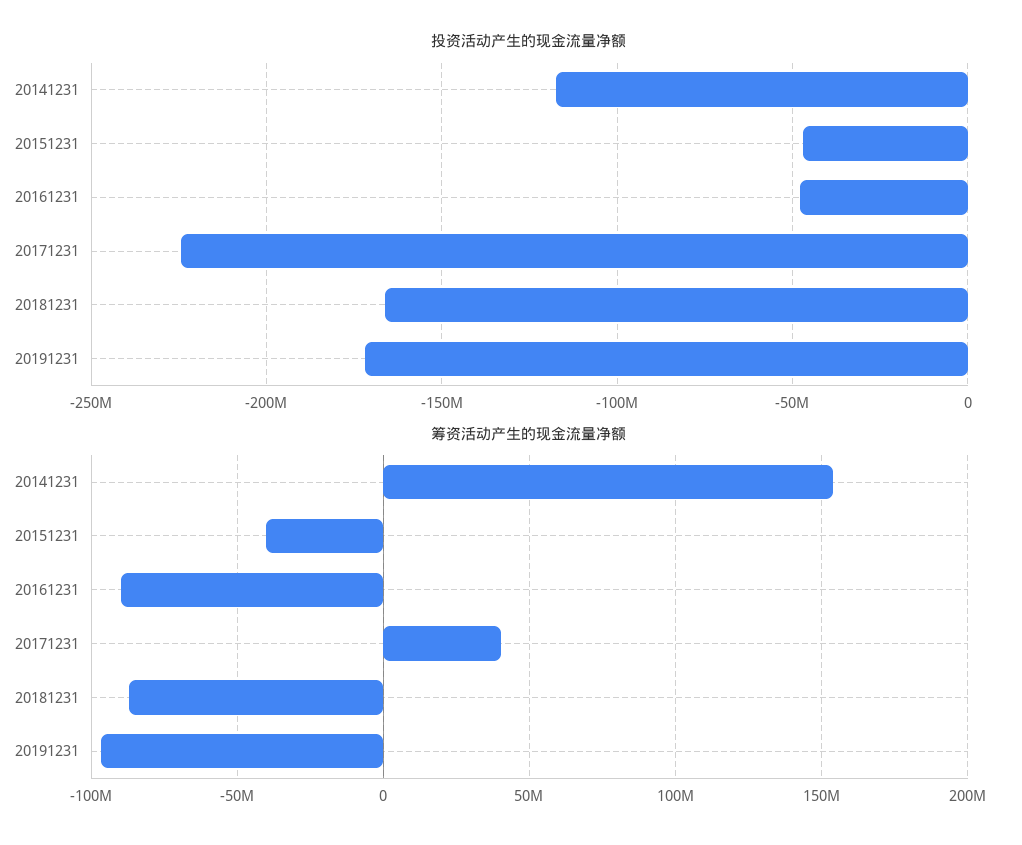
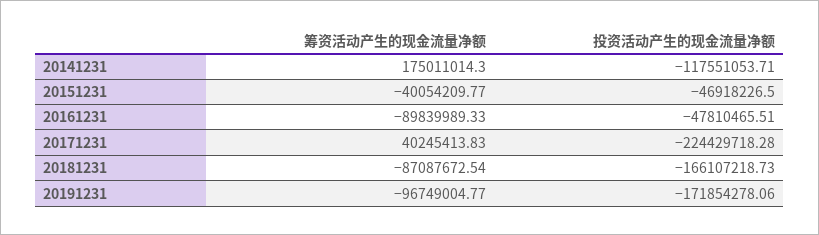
  {
    "投资活动产生的现金流量净额": {
      "20141231": -117551053.71,
      "20151231": -46918226.5,
      "20161231": -47810465.51,
      "20171231": -224429718.28,
      "20181231": -166107218.73,
      "20191231": -171854278.06
    },
    "筹资活动产生的现金流量净额": {
-     "20141231": 155000000,
+     "20141231": 175011014.3,
      "20151231": -40054209.77,
      "20161231": -89839989.33,
      "20171231": 40245413.83,
      "20181231": -87087672.54,
      "20191231": -96749004.77
    }
  }

